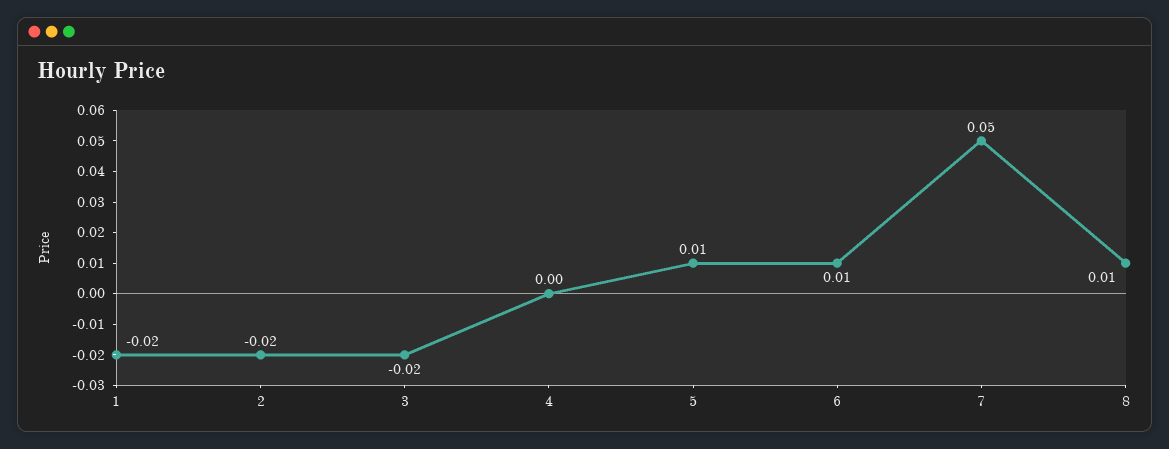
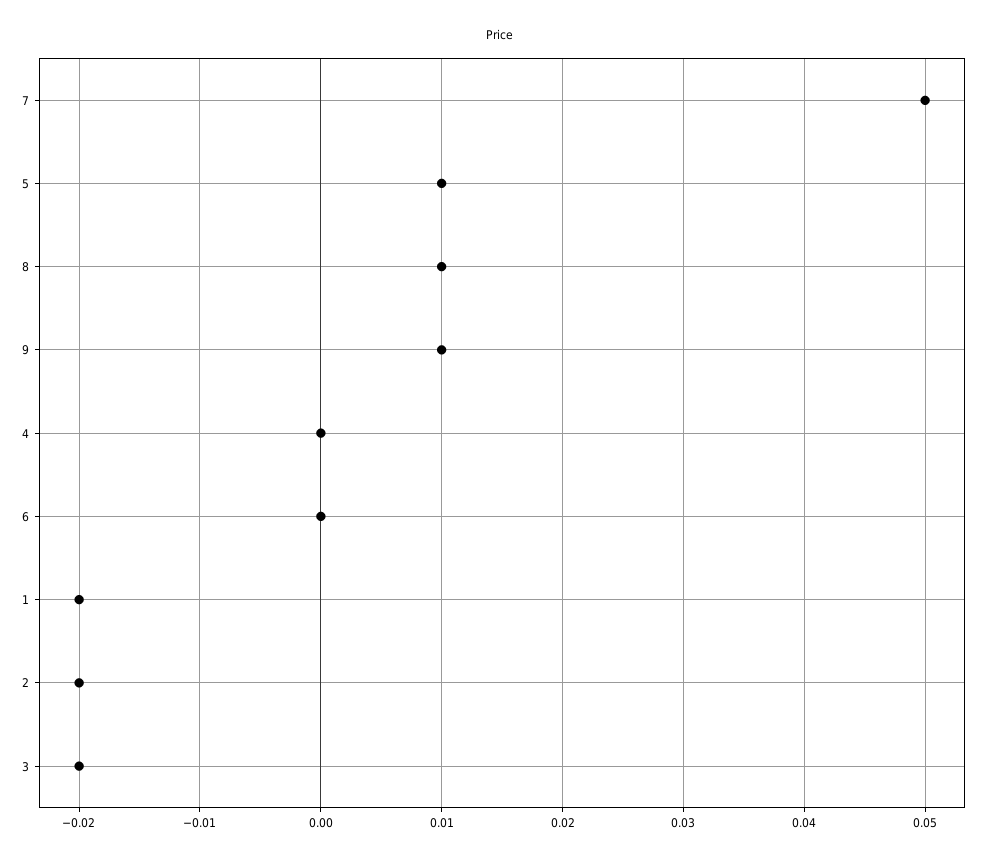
  {
    "1": -0.02,
    "2": -0.02,
    "3": -0.02,
    "4": 0,
    "5": 0.01,
-   "6": 0.01,
+   "6": 0,
    "7": 0.05,
-   "8": 0.01
+   "8": 0.01,
+   "9": 0.01
  }

